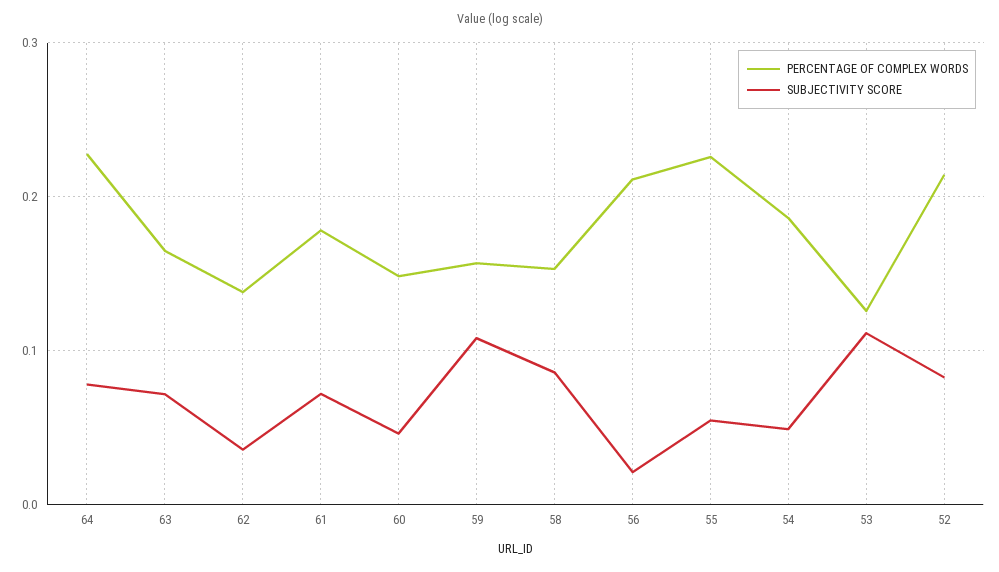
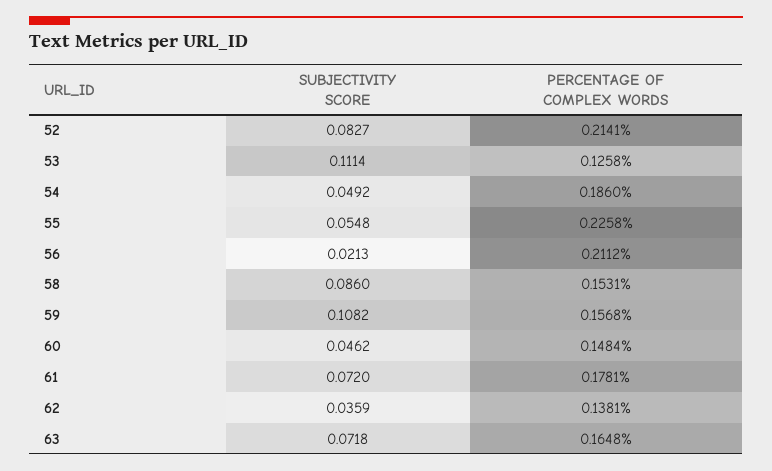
  {
    "PERCENTAGE OF COMPLEX WORDS": {
-     "64": 0.23,
      "63": 0.1648,
      "62": 0.1381,
      "61": 0.1781,
      "60": 0.1484,
      "59": 0.1568,
      "58": 0.1531,
      "56": 0.2112,
      "55": 0.2258,
      "54": 0.186,
      "53": 0.1258,
      "52": 0.2141
    },
    "SUBJECTIVITY SCORE": {
-     "64": 0.08,
      "63": 0.0718,
      "62": 0.0359,
      "61": 0.072,
      "60": 0.0462,
      "59": 0.1082,
      "58": 0.086,
      "56": 0.0213,
      "55": 0.0548,
      "54": 0.0492,
      "53": 0.1114,
      "52": 0.0827
    }
  }

